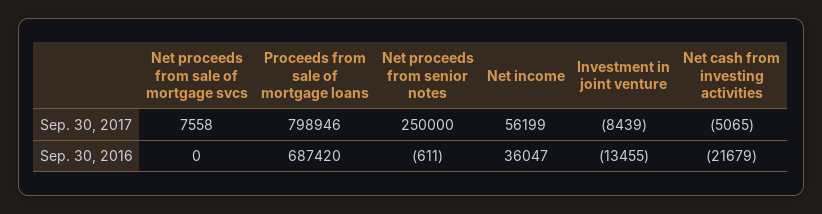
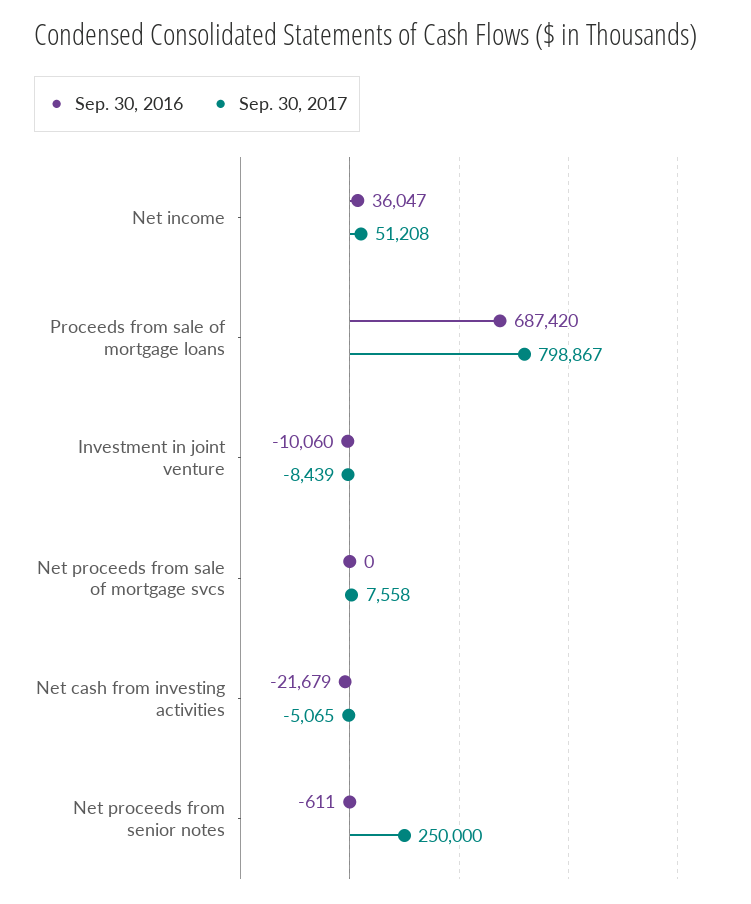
  {
    "Sep. 30, 2017": {
      "Net proceeds from sale of mortgage svcs": 7558,
-     "Proceeds from sale of mortgage loans": 798946,
+     "Proceeds from sale of mortgage loans": 798867,
      "Net proceeds from senior notes": 250000,
-     "Net income": 56199,
+     "Net income": 51208,
      "Investment in joint venture": -8439,
      "Net cash from investing activities": -5065
    },
    "Sep. 30, 2016": {
      "Net proceeds from sale of mortgage svcs": 0,
      "Proceeds from sale of mortgage loans": 687420,
      "Net proceeds from senior notes": -611,
      "Net income": 36047,
-     "Investment in joint venture": -13455,
+     "Investment in joint venture": -10060,
      "Net cash from investing activities": -21679
    }
  }

